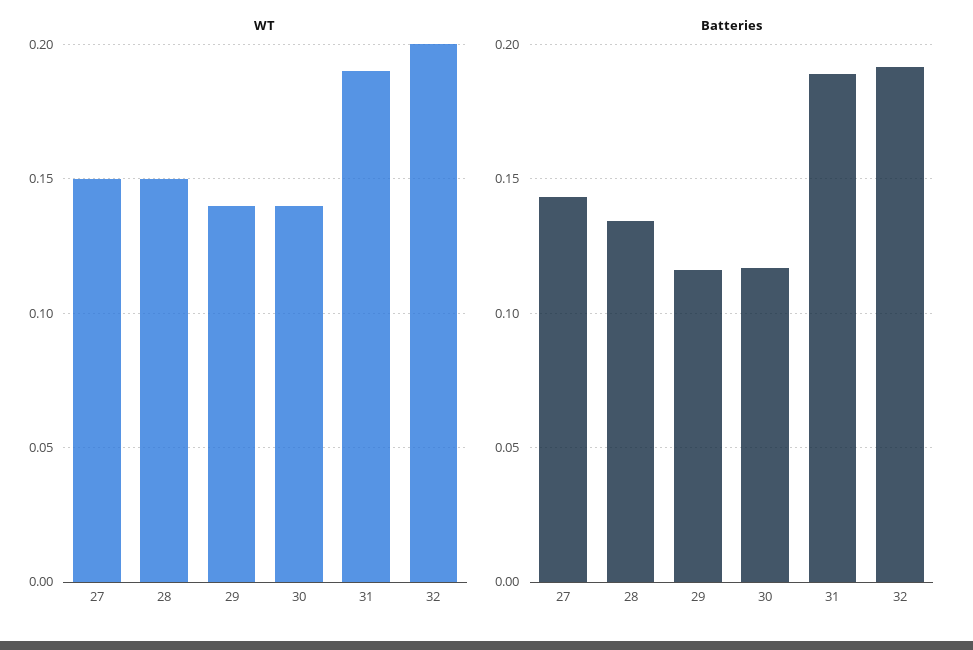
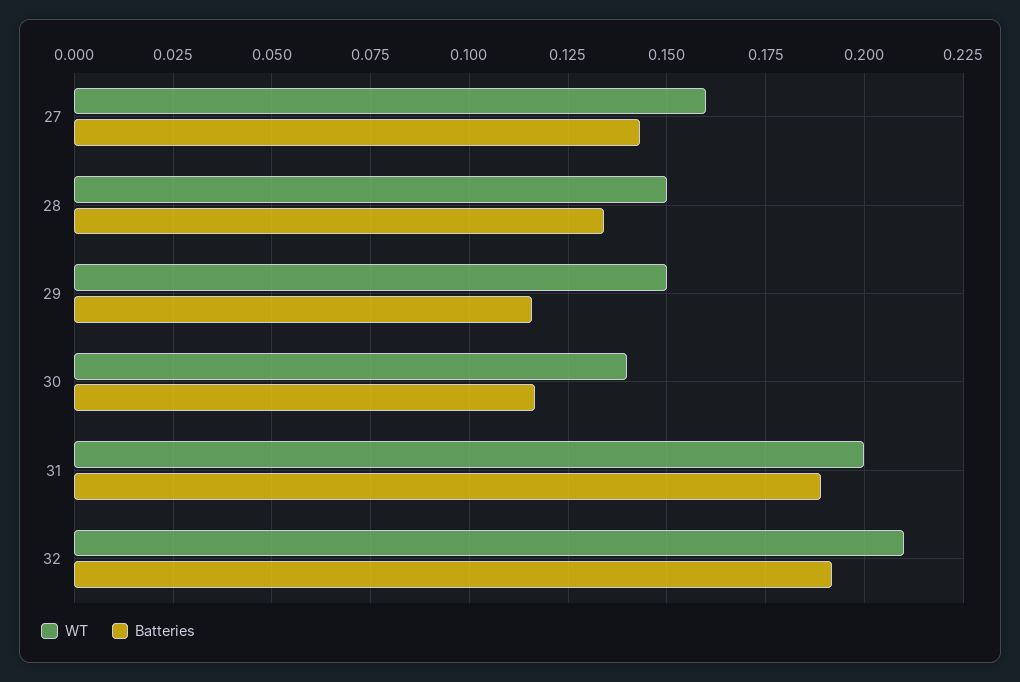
  {
    "WT": {
-     "27": 0.15,
+     "27": 0.16,
      "28": 0.15,
-     "29": 0.14,
+     "29": 0.15,
      "30": 0.14,
-     "31": 0.19,
+     "31": 0.2,
-     "32": 0.2
+     "32": 0.21
    },
    "Batteries": {
      "27": 0.1425,
      "28": 0.135,
      "29": 0.115,
      "30": 0.1175,
      "31": 0.19,
      "32": 0.1925
    }
  }

